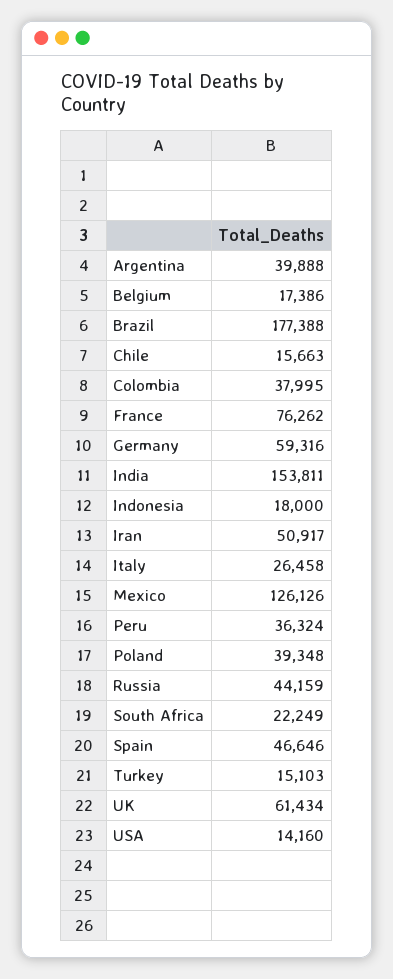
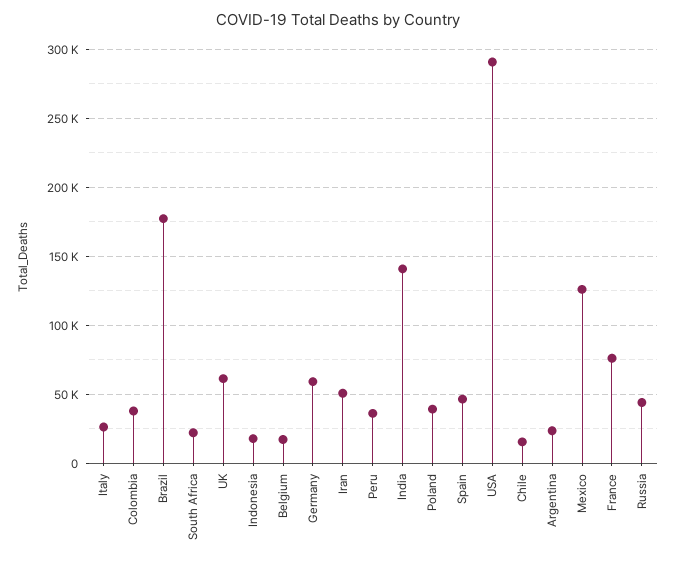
  {
-   "Argentina": 39888,
+   "Argentina": 25000,
    "Belgium": 17386,
    "Brazil": 177388,
    "Chile": 15663,
    "Colombia": 37995,
    "France": 76262,
    "Germany": 59316,
-   "India": 153811,
+   "India": 140000,
    "Indonesia": 18000,
    "Iran": 50917,
    "Italy": 26458,
    "Mexico": 126126,
    "Peru": 36324,
    "Poland": 39348,
    "Russia": 44159,
    "South Africa": 22249,
    "Spain": 46646,
-   "Turkey": 15103,
    "UK": 61434,
-   "USA": 14160
+   "USA": 290000
  }

